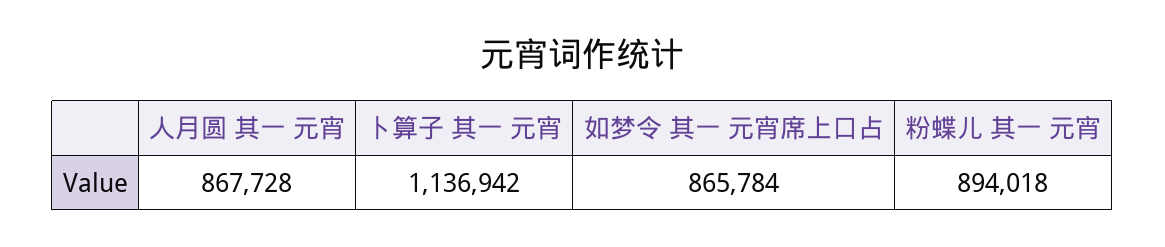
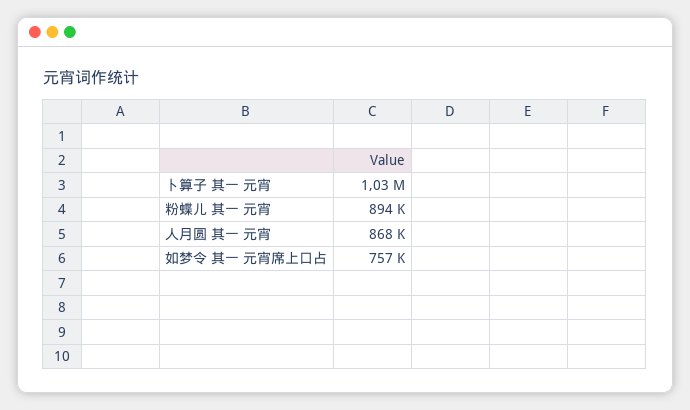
  {
    "人月圆 其一 元宵": 867728,
-   "卜算子 其一 元宵": 1136942,
+   "卜算子 其一 元宵": 1030000,
-   "如梦令 其一 元宵席上口占": 865784,
+   "如梦令 其一 元宵席上口占": 757000,
    "粉蝶儿 其一 元宵": 894018
  }

